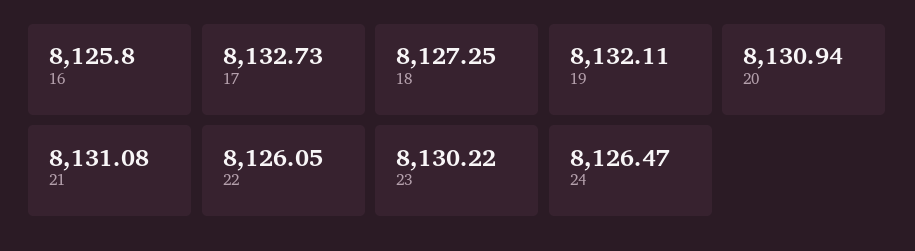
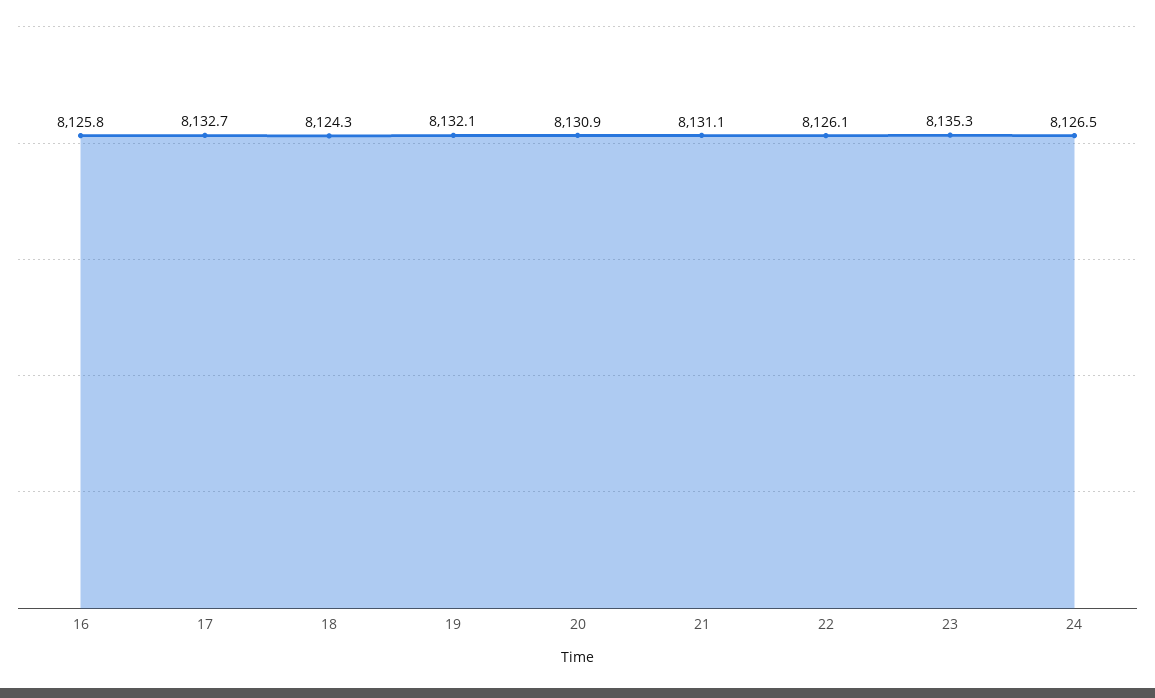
  {
    "16": 8125.8,
    "17": 8132.73,
-   "18": 8127.25,
+   "18": 8124.3,
    "19": 8132.11,
    "20": 8130.94,
    "21": 8131.08,
    "22": 8126.05,
-   "23": 8130.22,
+   "23": 8135.3,
    "24": 8126.47
  }

